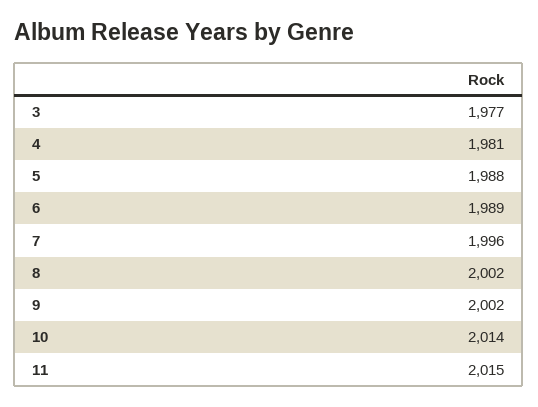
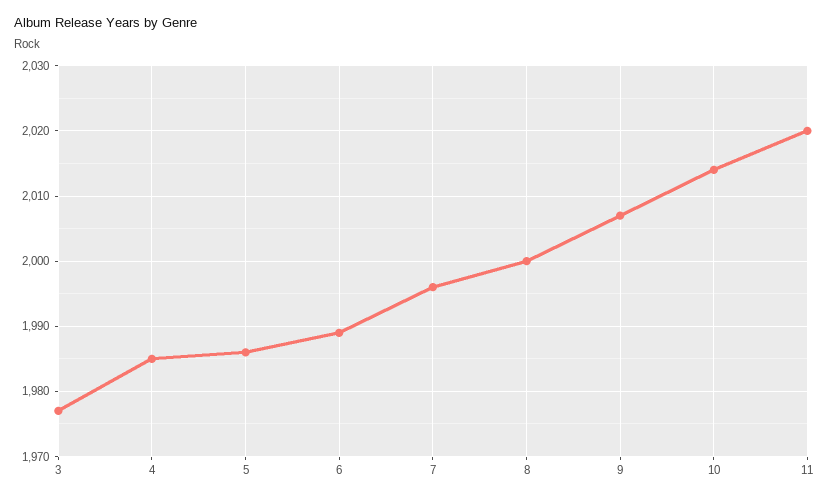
  {
    "3": 1977,
-   "4": 1981,
+   "4": 1985,
-   "5": 1988,
+   "5": 1986,
    "6": 1989,
    "7": 1996,
-   "8": 2002,
+   "8": 2000,
-   "9": 2002,
+   "9": 2007,
    "10": 2014,
-   "11": 2015
+   "11": 2020
  }

